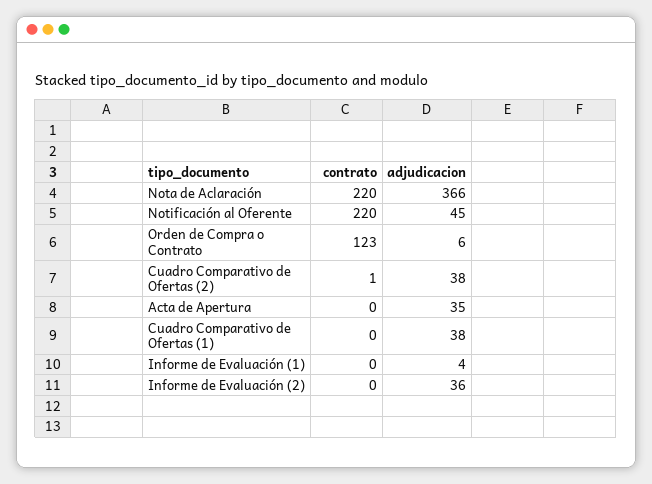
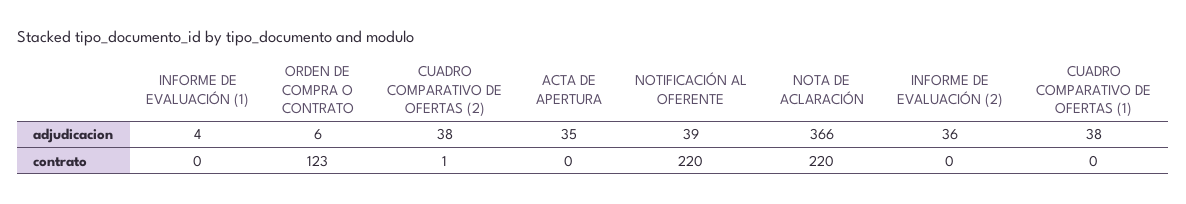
  {
    "contrato": {
      "Nota de Aclaración": 220,
      "Notificación al Oferente": 220,
      "Orden de Compra o Contrato": 123,
      "Cuadro Comparativo de Ofertas (2)": 1,
      "Acta de Apertura": 0,
      "Cuadro Comparativo de Ofertas (1)": 0,
      "Informe de Evaluación (1)": 0,
      "Informe de Evaluación (2)": 0
    },
    "adjudicacion": {
      "Nota de Aclaración": 366,
-     "Notificación al Oferente": 45,
+     "Notificación al Oferente": 39,
      "Orden de Compra o Contrato": 6,
      "Cuadro Comparativo de Ofertas (2)": 38,
      "Acta de Apertura": 35,
      "Cuadro Comparativo de Ofertas (1)": 38,
      "Informe de Evaluación (1)": 4,
      "Informe de Evaluación (2)": 36
    }
  }

